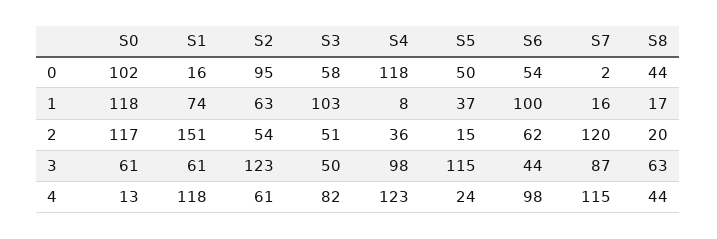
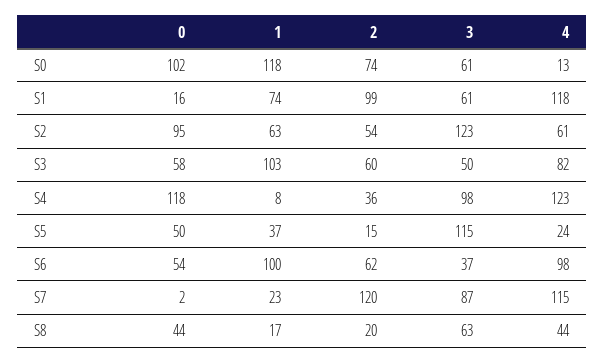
  {
    "S0": {
      "0": 102,
      "1": 118,
-     "2": 117,
+     "2": 74,
      "3": 61,
      "4": 13
    },
    "S1": {
      "0": 16,
      "1": 74,
-     "2": 151,
+     "2": 99,
      "3": 61,
      "4": 118
    },
    "S2": {
      "0": 95,
      "1": 63,
      "2": 54,
      "3": 123,
      "4": 61
    },
    "S3": {
      "0": 58,
      "1": 103,
-     "2": 51,
+     "2": 60,
      "3": 50,
      "4": 82
    },
    "S4": {
      "0": 118,
      "1": 8,
      "2": 36,
      "3": 98,
      "4": 123
    },
    "S5": {
      "0": 50,
      "1": 37,
      "2": 15,
      "3": 115,
      "4": 24
    },
    "S6": {
      "0": 54,
      "1": 100,
      "2": 62,
-     "3": 44,
+     "3": 37,
      "4": 98
    },
    "S7": {
      "0": 2,
-     "1": 16,
+     "1": 23,
      "2": 120,
      "3": 87,
      "4": 115
    },
    "S8": {
      "0": 44,
      "1": 17,
      "2": 20,
      "3": 63,
      "4": 44
    }
  }

